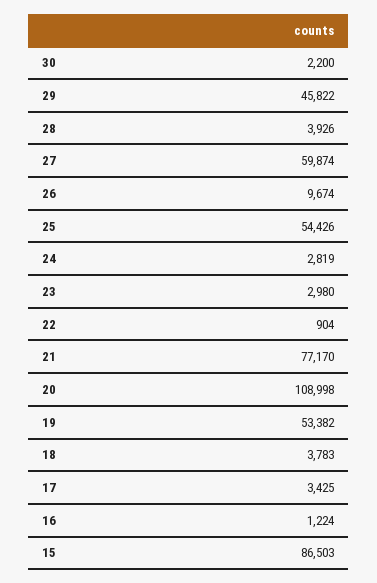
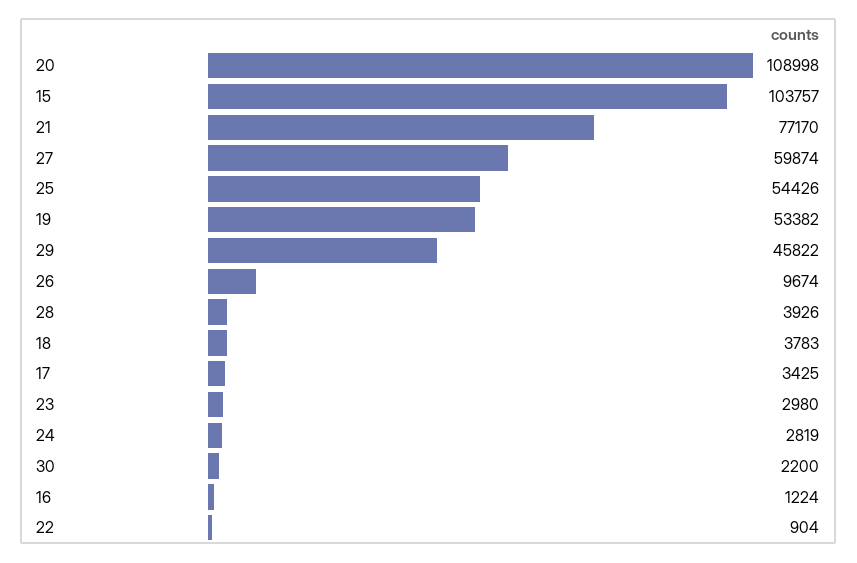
  {
    "30": 2200,
    "29": 45822,
    "28": 3926,
    "27": 59874,
    "26": 9674,
    "25": 54426,
    "24": 2819,
    "23": 2980,
    "22": 904,
    "21": 77170,
    "20": 108998,
    "19": 53382,
    "18": 3783,
    "17": 3425,
    "16": 1224,
-   "15": 86503
+   "15": 103757
  }

